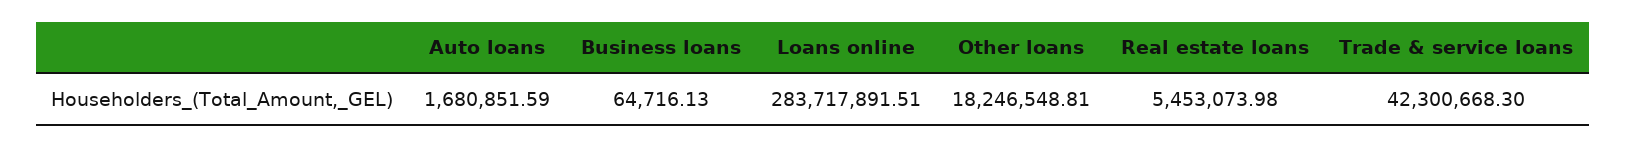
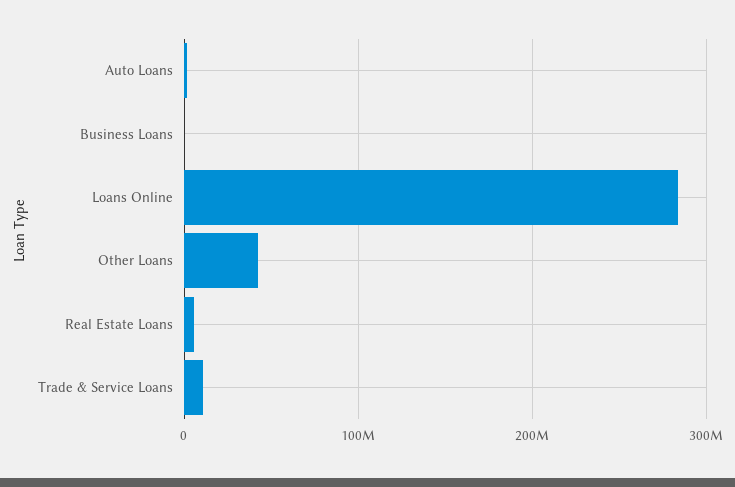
  {
    "Auto loans": 1680851.59,
    "Business loans": 64716.13,
    "Loans online": 283717891.51,
-   "Other loans": 18246548.81,
+   "Other loans": 40000000,
    "Real estate loans": 5453073.98,
-   "Trade & service loans": 42300668.3
+   "Trade & service loans": 10000000
  }

